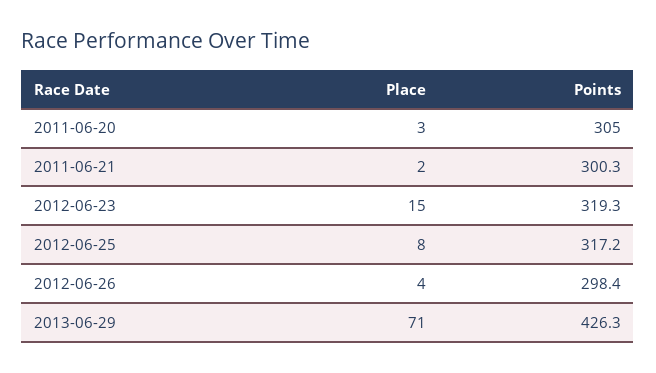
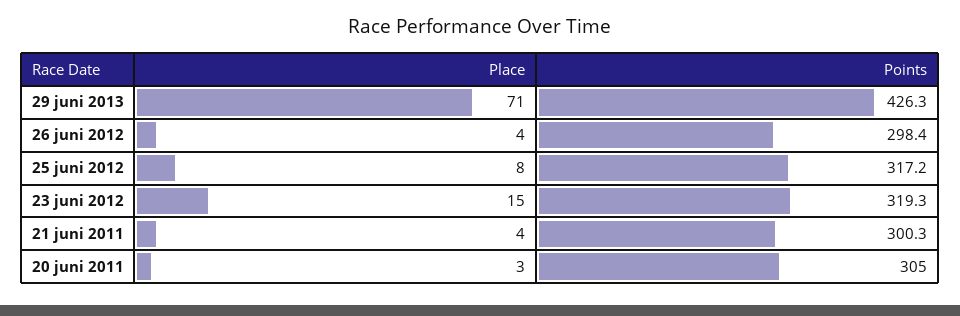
  {
    "Place": {
      "2011-06-20": 3,
-     "2011-06-21": 2,
+     "2011-06-21": 4,
      "2012-06-23": 15,
      "2012-06-25": 8,
      "2012-06-26": 4,
      "2013-06-29": 71
    },
    "Points": {
      "2011-06-20": 305,
      "2011-06-21": 300.3,
      "2012-06-23": 319.3,
      "2012-06-25": 317.2,
      "2012-06-26": 298.4,
      "2013-06-29": 426.3
    }
  }

